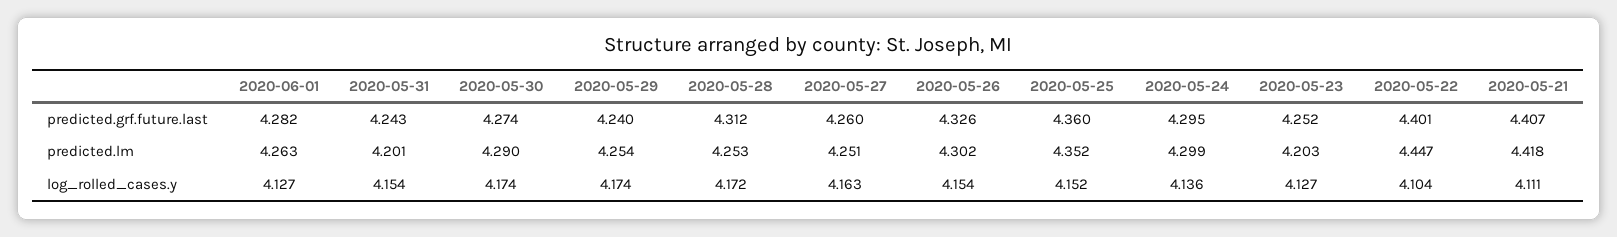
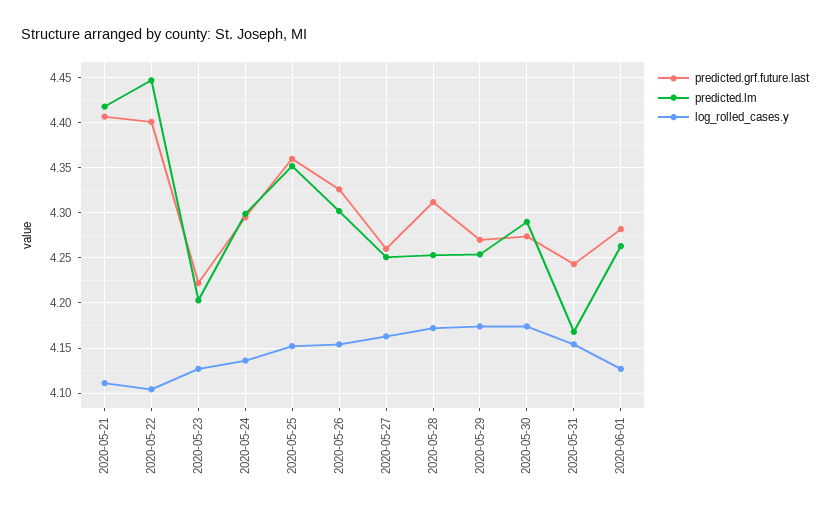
  {
    "predicted.grf.future.last": {
      "2020-06-01": 4.282,
      "2020-05-31": 4.243,
      "2020-05-30": 4.274,
-     "2020-05-29": 4.24,
+     "2020-05-29": 4.27,
      "2020-05-28": 4.312,
      "2020-05-27": 4.26,
      "2020-05-26": 4.326,
      "2020-05-25": 4.36,
      "2020-05-24": 4.295,
-     "2020-05-23": 4.252,
+     "2020-05-23": 4.22,
      "2020-05-22": 4.401,
      "2020-05-21": 4.407
    },
    "predicted.lm": {
      "2020-06-01": 4.263,
-     "2020-05-31": 4.201,
+     "2020-05-31": 4.17,
      "2020-05-30": 4.29,
      "2020-05-29": 4.254,
      "2020-05-28": 4.253,
      "2020-05-27": 4.251,
      "2020-05-26": 4.302,
      "2020-05-25": 4.352,
      "2020-05-24": 4.299,
      "2020-05-23": 4.203,
      "2020-05-22": 4.447,
      "2020-05-21": 4.418
    },
    "log_rolled_cases.y": {
      "2020-06-01": 4.127,
      "2020-05-31": 4.154,
      "2020-05-30": 4.174,
      "2020-05-29": 4.174,
      "2020-05-28": 4.172,
      "2020-05-27": 4.163,
      "2020-05-26": 4.154,
      "2020-05-25": 4.152,
      "2020-05-24": 4.136,
      "2020-05-23": 4.127,
      "2020-05-22": 4.104,
      "2020-05-21": 4.111
    }
  }

